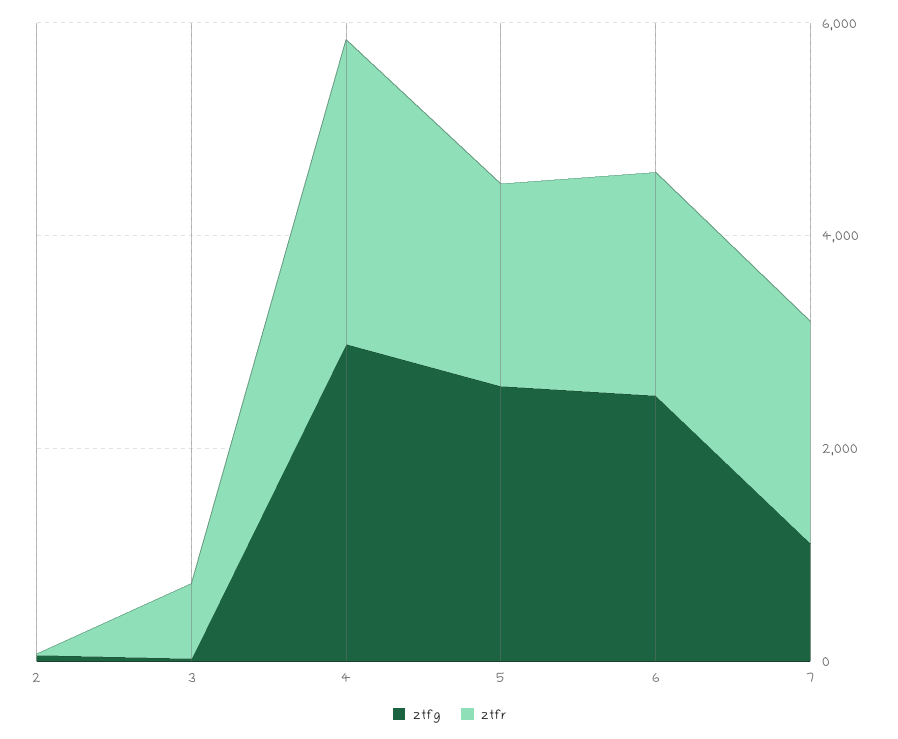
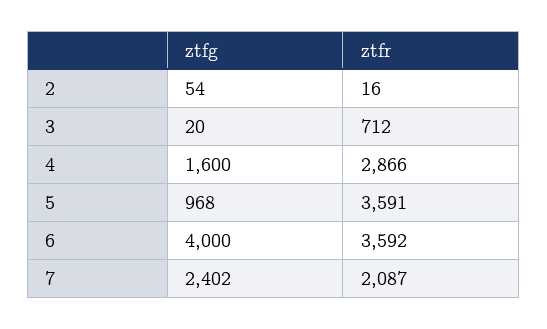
  {
    "ztfg": {
      "2": 54,
      "3": 20,
-     "4": 3000,
+     "4": 1600,
-     "5": 2500,
+     "5": 968,
-     "6": 2500,
+     "6": 4000,
-     "7": 1000
+     "7": 2402
    },
    "ztfr": {
      "2": 16,
      "3": 712,
      "4": 2866,
-     "5": 2000,
+     "5": 3591,
-     "6": 2000,
+     "6": 3592,
      "7": 2087
    }
  }

